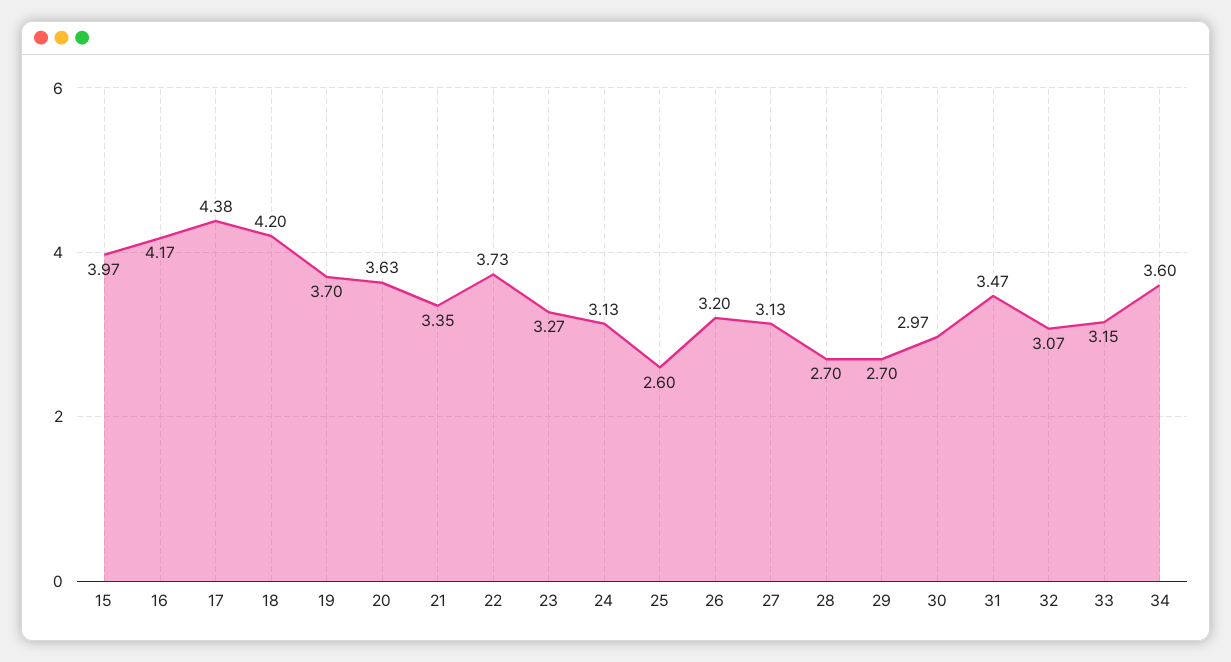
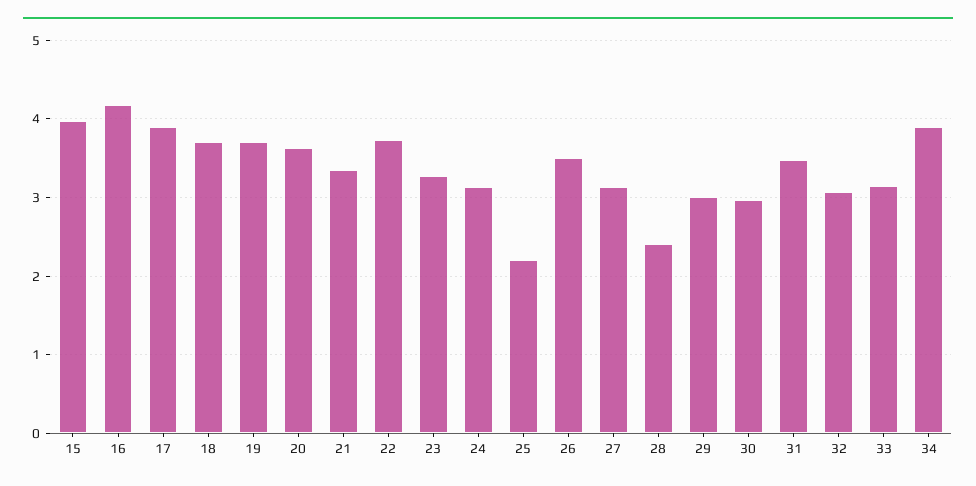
  {
    "15": 3.97,
    "16": 4.17,
-   "17": 4.38,
+   "17": 3.9,
-   "18": 4.2,
+   "18": 3.7,
    "19": 3.7,
    "20": 3.63,
    "21": 3.35,
    "22": 3.73,
    "23": 3.27,
    "24": 3.13,
-   "25": 2.6,
+   "25": 2.2,
-   "26": 3.2,
+   "26": 3.5,
    "27": 3.13,
-   "28": 2.7,
+   "28": 2.4,
-   "29": 2.7,
+   "29": 3,
    "30": 2.97,
    "31": 3.47,
    "32": 3.07,
    "33": 3.15,
-   "34": 3.6
+   "34": 3.9
  }

